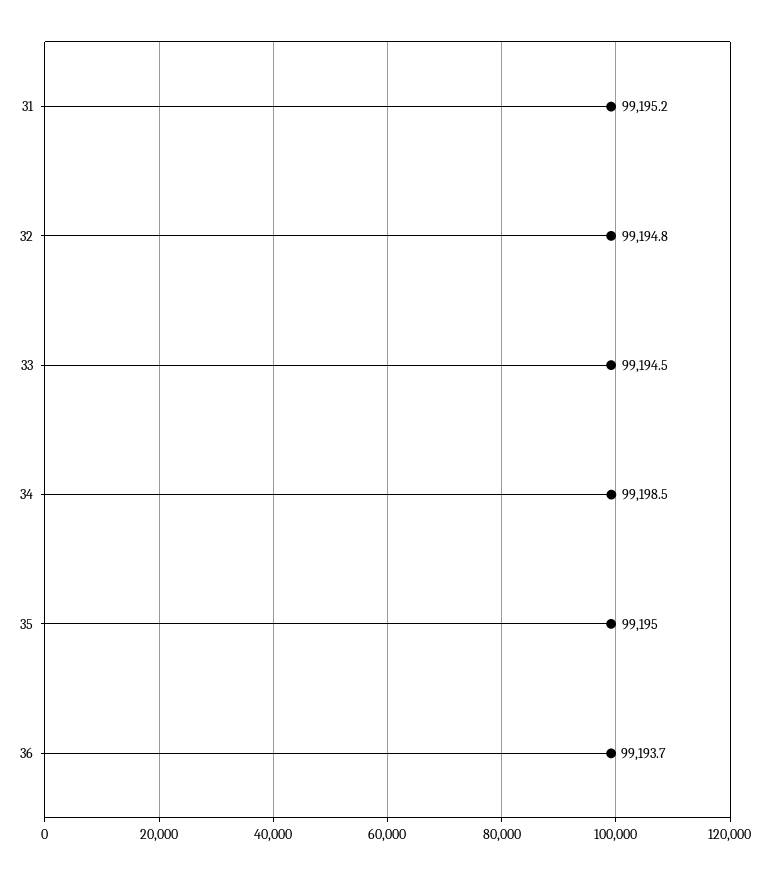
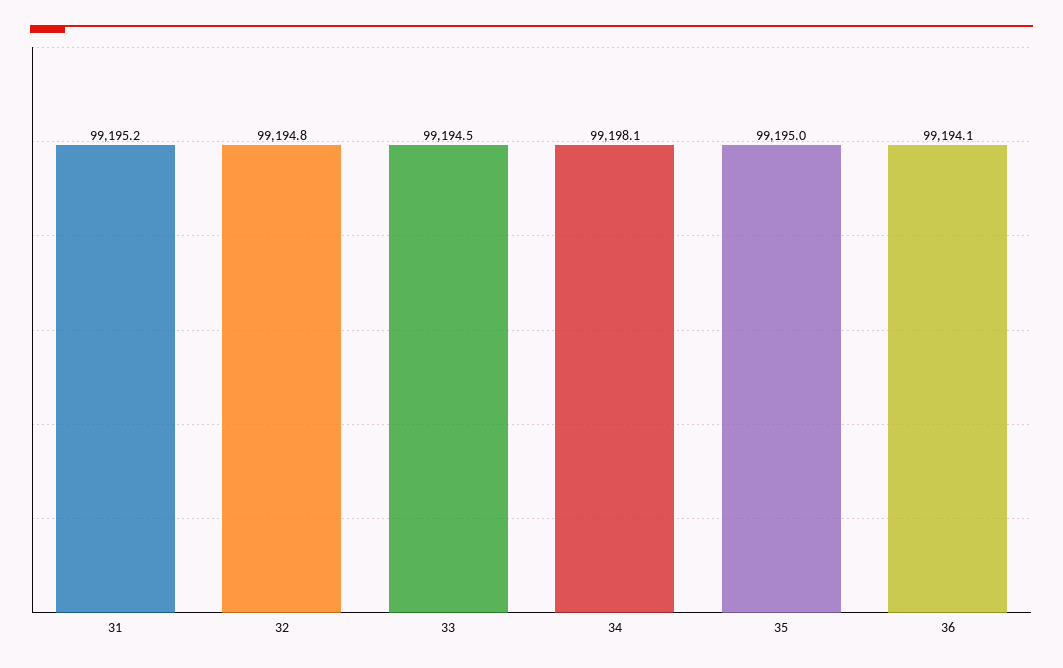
  {
    "31": 99195.2,
    "32": 99194.8,
    "33": 99194.5,
-   "34": 99198.5,
+   "34": 99198.1,
    "35": 99195,
-   "36": 99193.7
+   "36": 99194.1
  }

